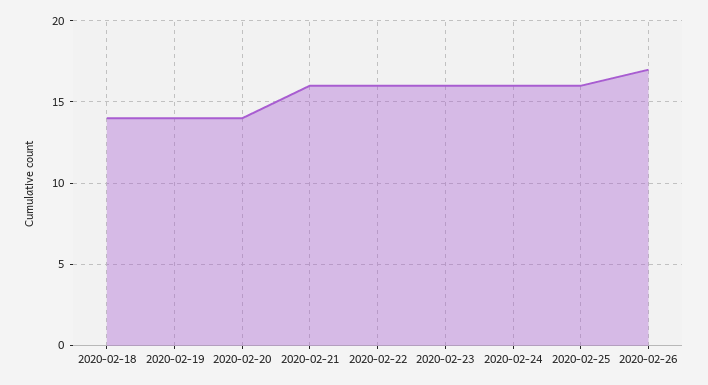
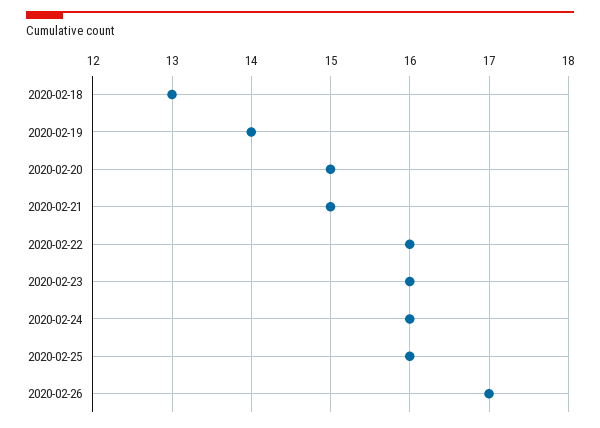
  {
-   "2020-02-18": 14,
+   "2020-02-18": 13,
    "2020-02-19": 14,
-   "2020-02-20": 14,
+   "2020-02-20": 15,
-   "2020-02-21": 16,
+   "2020-02-21": 15,
    "2020-02-22": 16,
    "2020-02-23": 16,
    "2020-02-24": 16,
    "2020-02-25": 16,
    "2020-02-26": 17
  }

